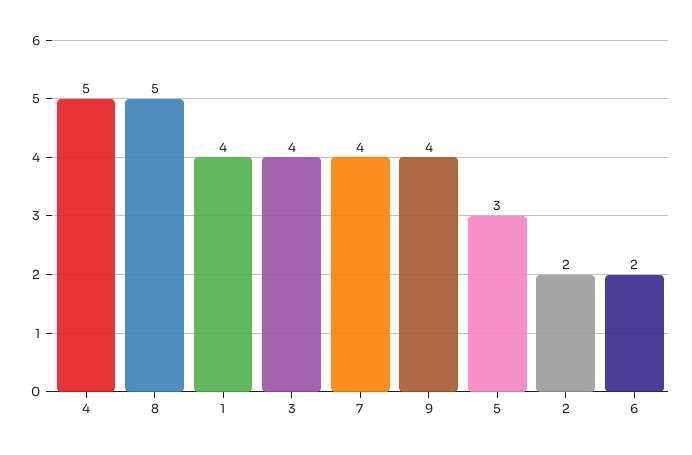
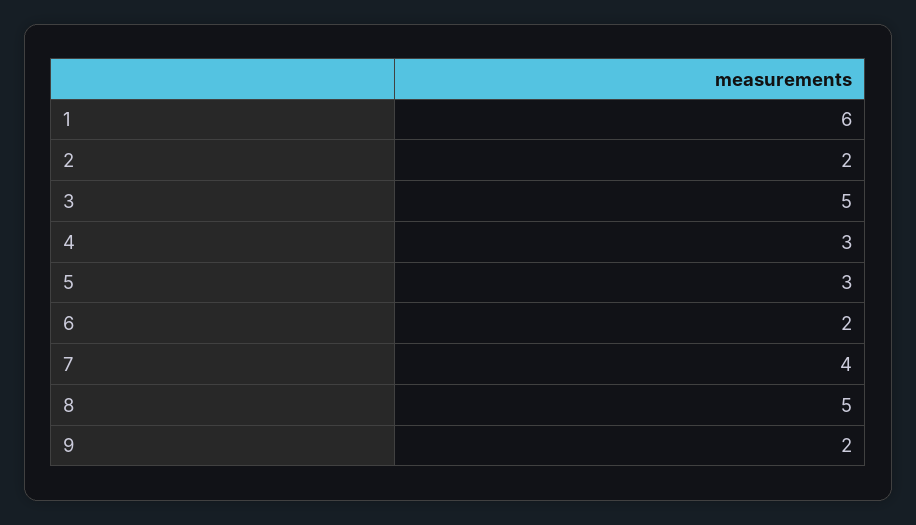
  {
-   "4": 5,
+   "4": 3,
    "8": 5,
-   "1": 4,
+   "1": 6,
-   "3": 4,
+   "3": 5,
    "7": 4,
-   "9": 4,
+   "9": 2,
    "5": 3,
    "2": 2,
    "6": 2
  }

